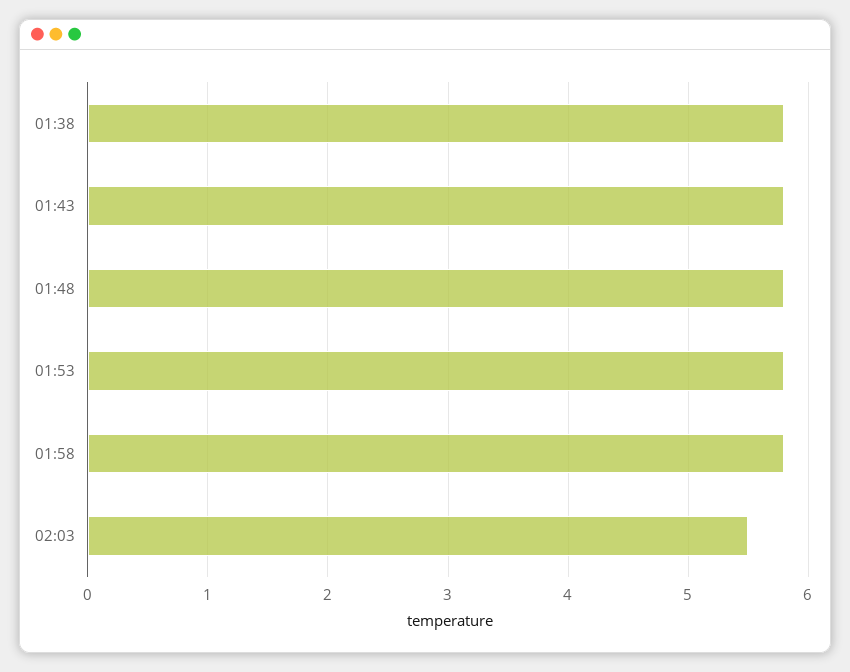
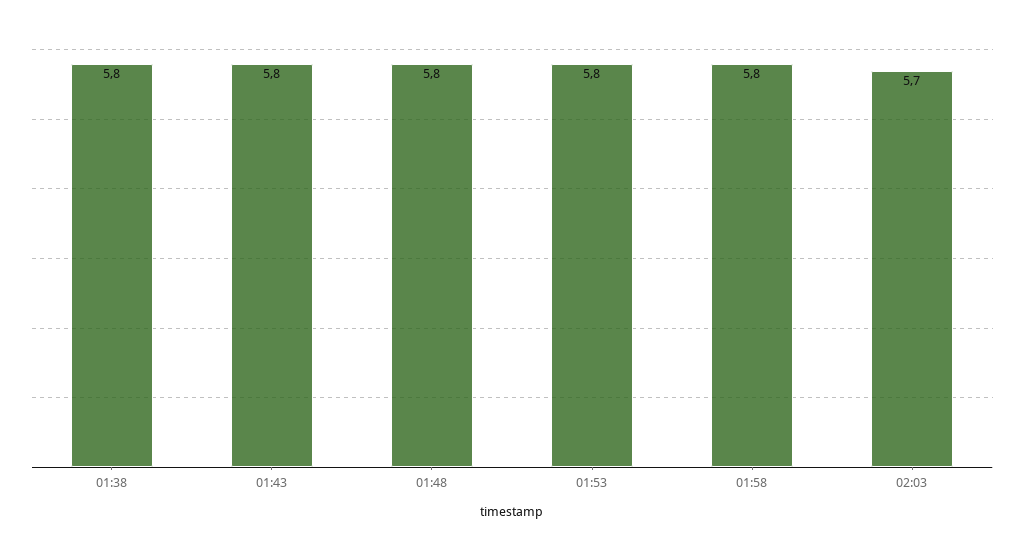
  {
    "01:38": 5.8,
    "01:43": 5.8,
    "01:48": 5.8,
    "01:53": 5.8,
    "01:58": 5.8,
-   "02:03": 5.5
+   "02:03": 5.7
  }

